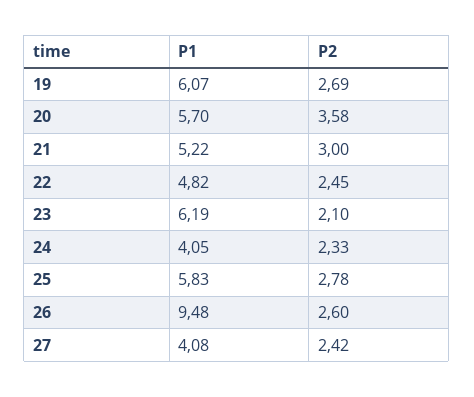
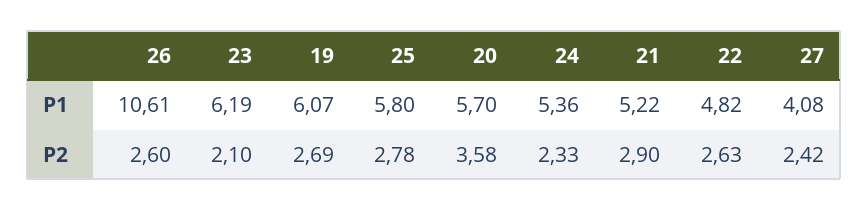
  {
    "P1": {
      "19": 6.07,
      "20": 5.7,
      "21": 5.22,
      "22": 4.82,
      "23": 6.19,
-     "24": 4.05,
+     "24": 5.36,
-     "25": 5.83,
+     "25": 5.8,
-     "26": 9.48,
+     "26": 10.61,
      "27": 4.08
    },
    "P2": {
      "19": 2.69,
      "20": 3.58,
-     "21": 3,
+     "21": 2.9,
-     "22": 2.45,
+     "22": 2.63,
      "23": 2.1,
      "24": 2.33,
      "25": 2.78,
      "26": 2.6,
      "27": 2.42
    }
  }

